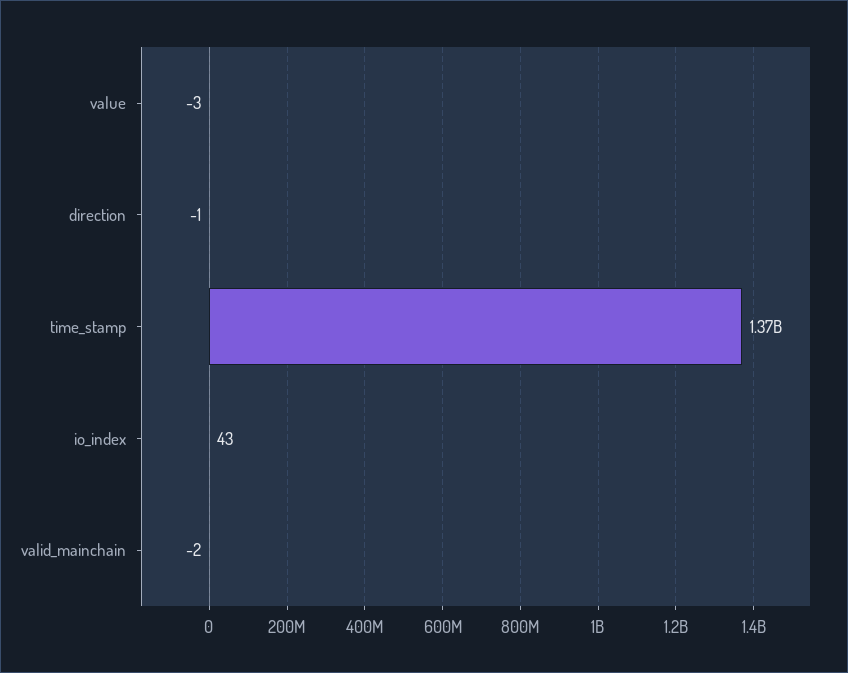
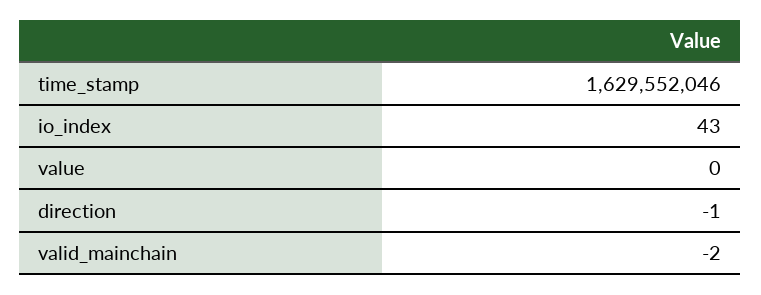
  {
-   "value": -3,
+   "value": 0,
    "direction": -1,
-   "time_stamp": 1370000000,
+   "time_stamp": 1629552046,
    "io_index": 43,
    "valid_mainchain": -2
  }

